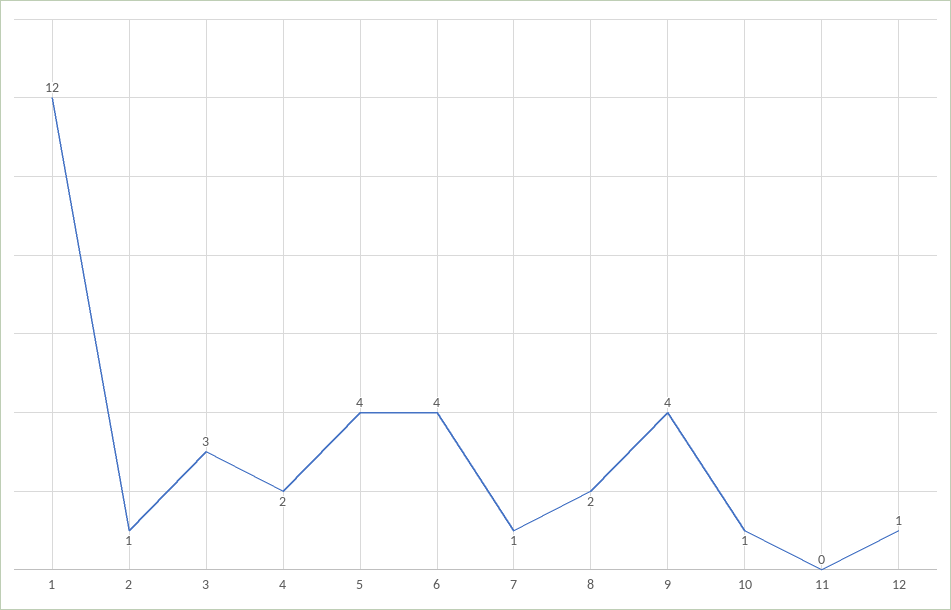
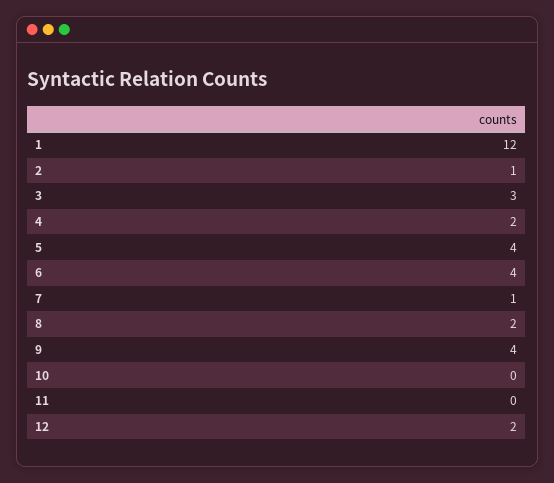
  {
    "1": 12,
    "2": 1,
    "3": 3,
    "4": 2,
    "5": 4,
    "6": 4,
    "7": 1,
    "8": 2,
    "9": 4,
-   "10": 1,
+   "10": 0,
    "11": 0,
-   "12": 1
+   "12": 2
  }

